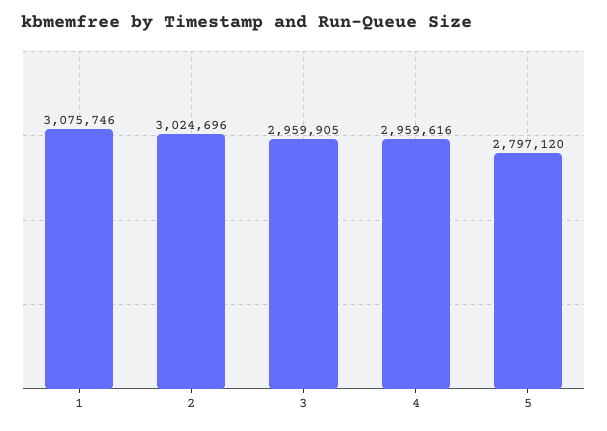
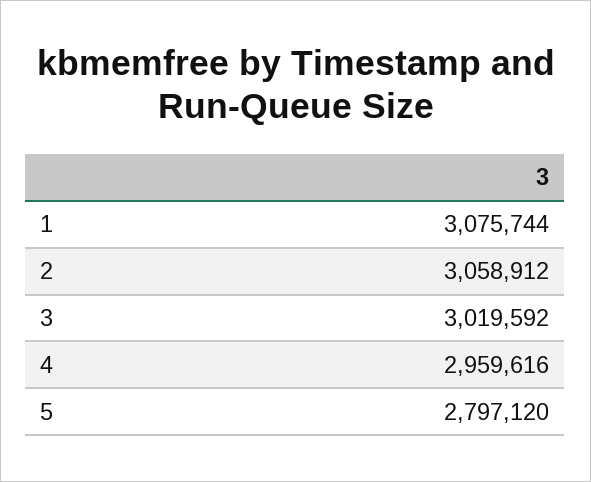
  {
-   "1": 3075746,
+   "1": 3075744,
-   "2": 3024696,
+   "2": 3058912,
-   "3": 2959905,
+   "3": 3019592,
    "4": 2959616,
    "5": 2797120
  }

